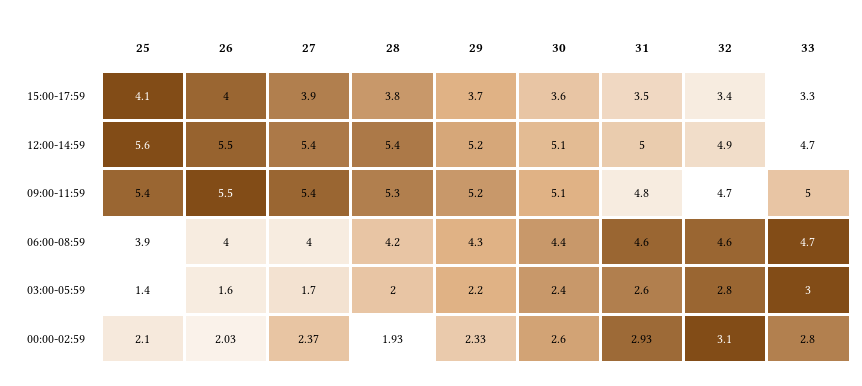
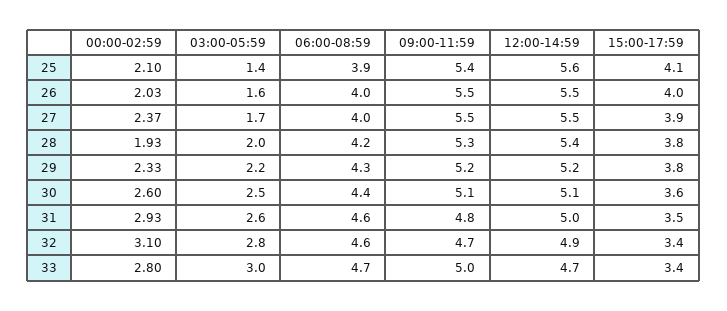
  {
    "25": {
      "15:00-17:59": 4.1,
      "12:00-14:59": 5.6,
      "09:00-11:59": 5.4,
      "06:00-08:59": 3.9,
      "03:00-05:59": 1.4,
      "00:00-02:59": 2.1
    },
    "26": {
      "15:00-17:59": 4,
      "12:00-14:59": 5.5,
      "09:00-11:59": 5.5,
      "06:00-08:59": 4,
      "03:00-05:59": 1.6,
      "00:00-02:59": 2.03
    },
    "27": {
      "15:00-17:59": 3.9,
-     "12:00-14:59": 5.4,
+     "12:00-14:59": 5.5,
-     "09:00-11:59": 5.4,
+     "09:00-11:59": 5.5,
      "06:00-08:59": 4,
      "03:00-05:59": 1.7,
      "00:00-02:59": 2.37
    },
    "28": {
      "15:00-17:59": 3.8,
      "12:00-14:59": 5.4,
      "09:00-11:59": 5.3,
      "06:00-08:59": 4.2,
      "03:00-05:59": 2,
      "00:00-02:59": 1.93
    },
    "29": {
-     "15:00-17:59": 3.7,
+     "15:00-17:59": 3.8,
      "12:00-14:59": 5.2,
      "09:00-11:59": 5.2,
      "06:00-08:59": 4.3,
      "03:00-05:59": 2.2,
      "00:00-02:59": 2.33
    },
    "30": {
      "15:00-17:59": 3.6,
      "12:00-14:59": 5.1,
      "09:00-11:59": 5.1,
      "06:00-08:59": 4.4,
-     "03:00-05:59": 2.4,
+     "03:00-05:59": 2.5,
      "00:00-02:59": 2.6
    },
    "31": {
      "15:00-17:59": 3.5,
      "12:00-14:59": 5,
      "09:00-11:59": 4.8,
      "06:00-08:59": 4.6,
      "03:00-05:59": 2.6,
      "00:00-02:59": 2.93
    },
    "32": {
      "15:00-17:59": 3.4,
      "12:00-14:59": 4.9,
      "09:00-11:59": 4.7,
      "06:00-08:59": 4.6,
      "03:00-05:59": 2.8,
      "00:00-02:59": 3.1
    },
    "33": {
-     "15:00-17:59": 3.3,
+     "15:00-17:59": 3.4,
      "12:00-14:59": 4.7,
      "09:00-11:59": 5,
      "06:00-08:59": 4.7,
      "03:00-05:59": 3,
      "00:00-02:59": 2.8
    }
  }

